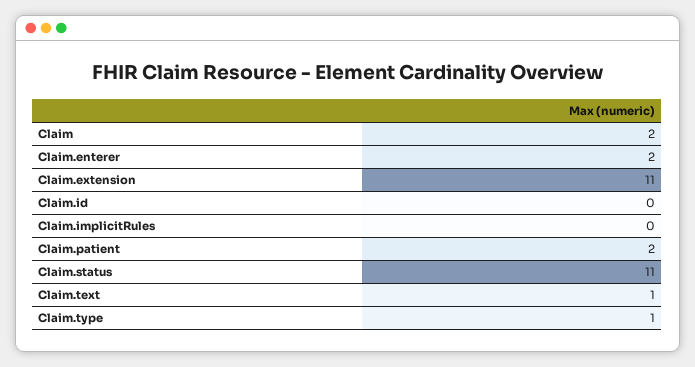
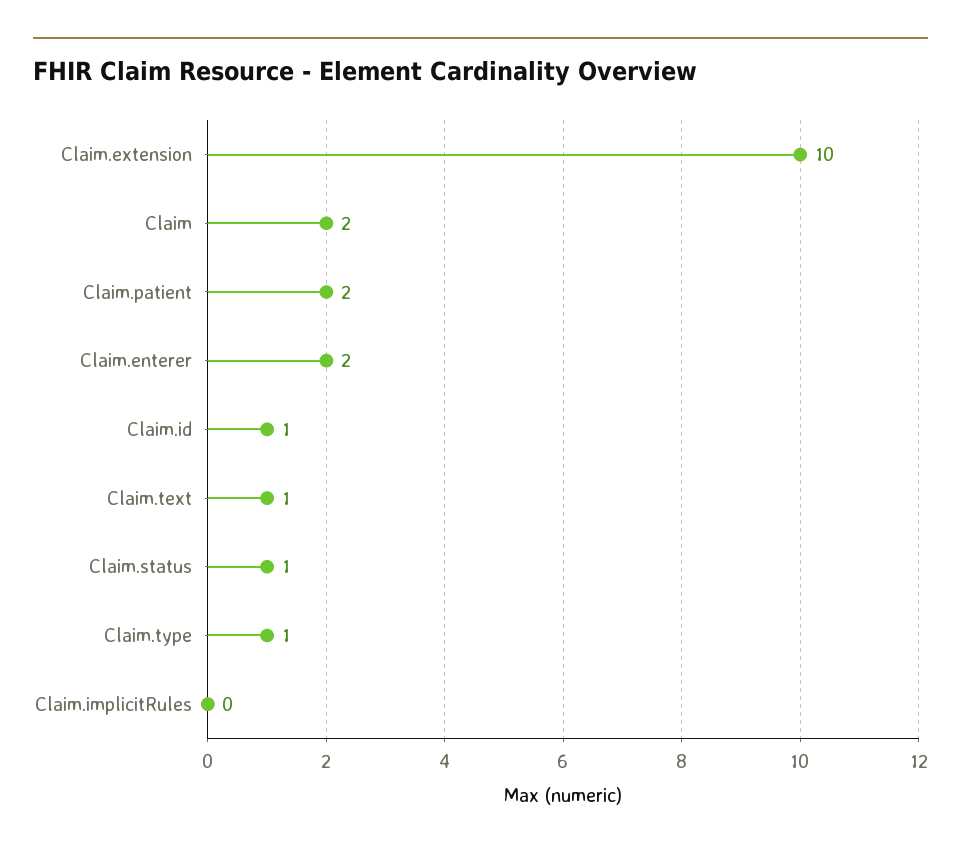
  {
    "Claim": 2,
    "Claim.enterer": 2,
-   "Claim.extension": 11,
+   "Claim.extension": 10,
-   "Claim.id": 0,
+   "Claim.id": 1,
    "Claim.implicitRules": 0,
    "Claim.patient": 2,
-   "Claim.status": 11,
+   "Claim.status": 1,
    "Claim.text": 1,
    "Claim.type": 1
  }

